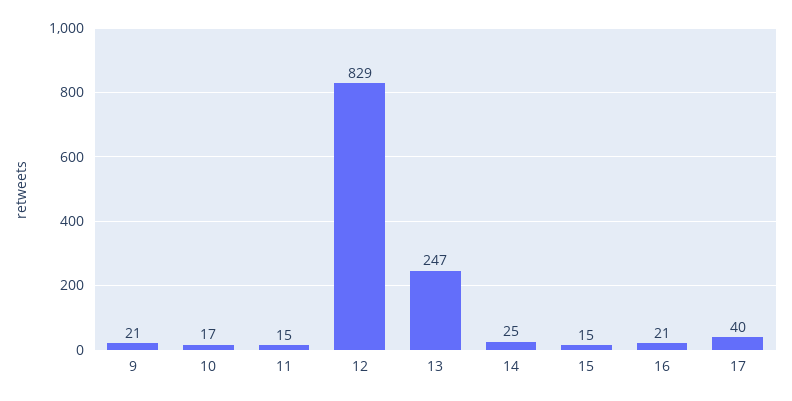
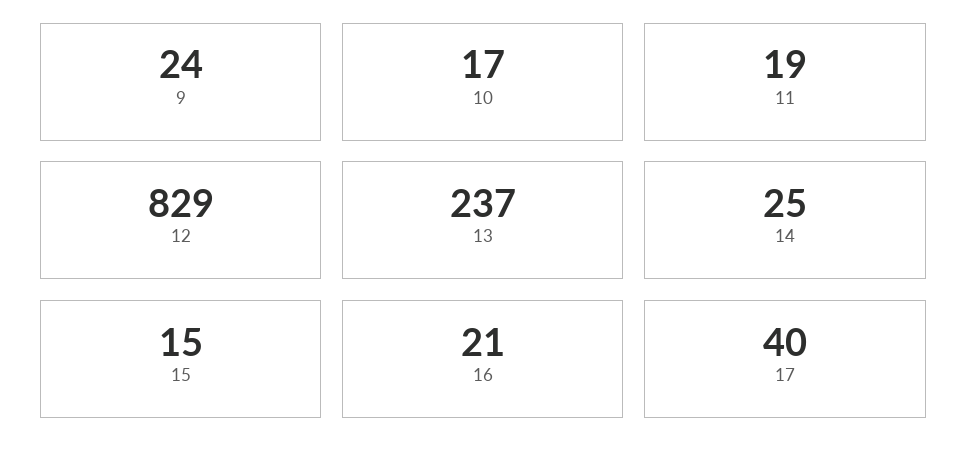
  {
-   "9": 21,
+   "9": 24,
    "10": 17,
-   "11": 15,
+   "11": 19,
    "12": 829,
-   "13": 247,
+   "13": 237,
    "14": 25,
    "15": 15,
    "16": 21,
    "17": 40
  }

